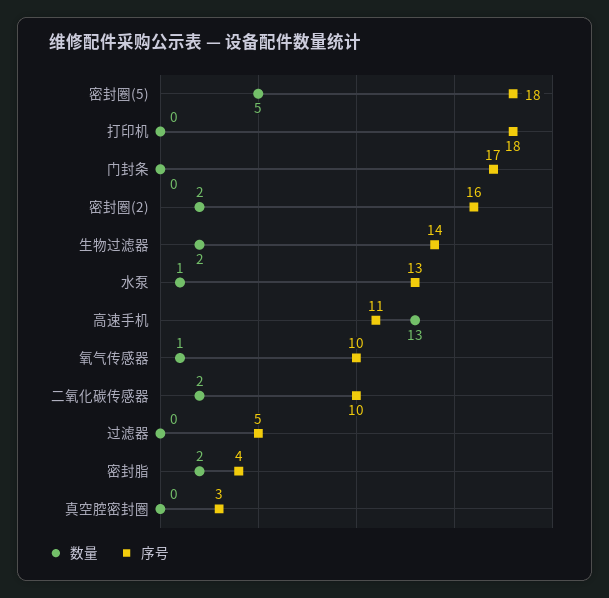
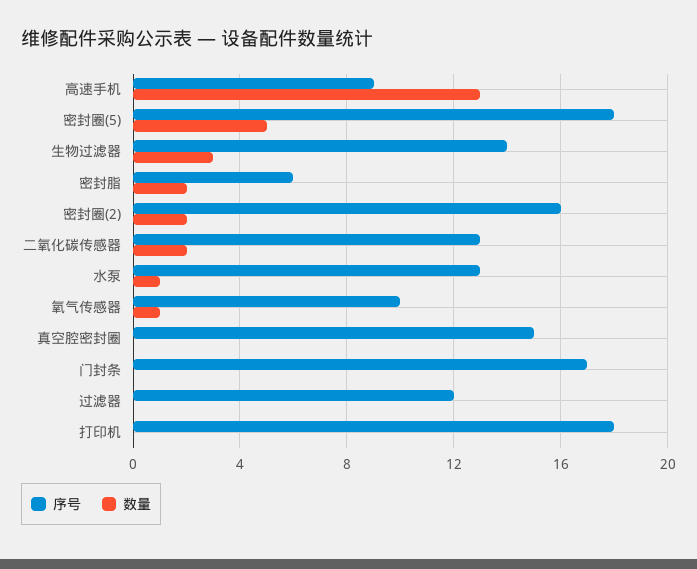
  {
    "数量": {
      "密封圈(5)": 5,
      "打印机": 0,
      "门封条": 0,
      "密封圈(2)": 2,
-     "生物过滤器": 2,
+     "生物过滤器": 3,
      "水泵": 1,
      "高速手机": 13,
      "氧气传感器": 1,
      "二氧化碳传感器": 2,
      "过滤器": 0,
      "密封脂": 2,
      "真空腔密封圈": 0
    },
    "序号": {
      "密封圈(5)": 18,
      "打印机": 18,
      "门封条": 17,
      "密封圈(2)": 16,
      "生物过滤器": 14,
      "水泵": 13,
-     "高速手机": 11,
+     "高速手机": 9,
      "氧气传感器": 10,
-     "二氧化碳传感器": 10,
+     "二氧化碳传感器": 13,
-     "过滤器": 5,
+     "过滤器": 12,
-     "密封脂": 4,
+     "密封脂": 6,
-     "真空腔密封圈": 3
+     "真空腔密封圈": 15
    }
  }

